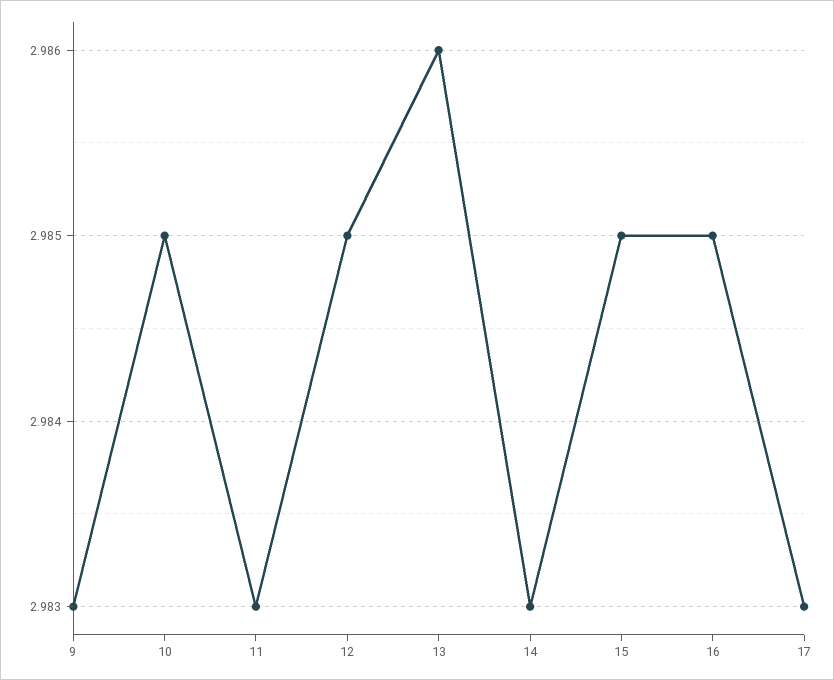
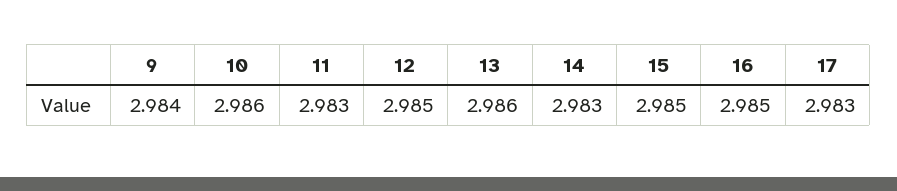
  {
-   "9": 2.983,
+   "9": 2.984,
-   "10": 2.985,
+   "10": 2.986,
    "11": 2.983,
    "12": 2.985,
    "13": 2.986,
    "14": 2.983,
    "15": 2.985,
    "16": 2.985,
    "17": 2.983
  }

